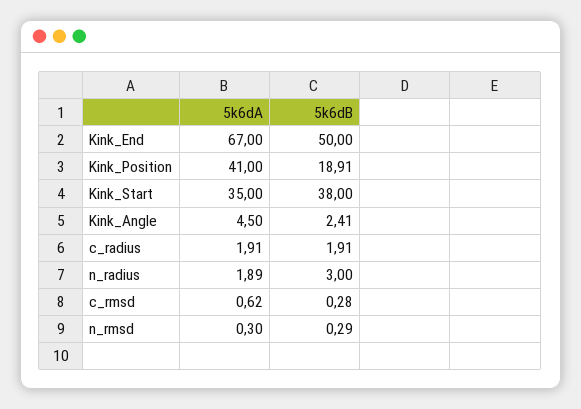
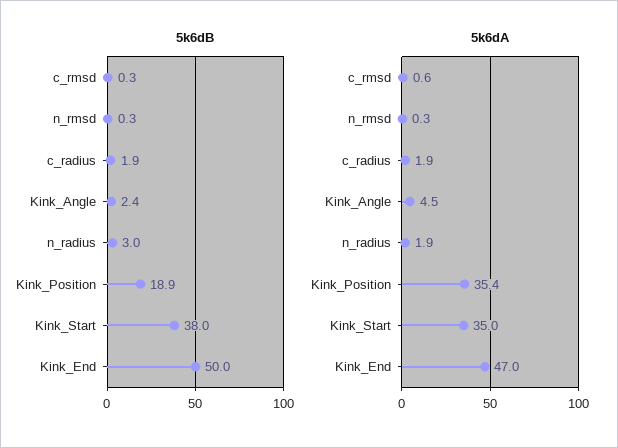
  {
    "5k6dA": {
-     "Kink_End": 67,
+     "Kink_End": 47,
-     "Kink_Position": 41,
+     "Kink_Position": 35.4,
      "Kink_Start": 35,
      "Kink_Angle": 4.5,
      "c_radius": 1.91,
      "n_radius": 1.89,
      "c_rmsd": 0.62,
      "n_rmsd": 0.3
    },
    "5k6dB": {
      "Kink_End": 50,
      "Kink_Position": 18.91,
      "Kink_Start": 38,
      "Kink_Angle": 2.41,
      "c_radius": 1.91,
      "n_radius": 3,
      "c_rmsd": 0.28,
      "n_rmsd": 0.29
    }
  }

